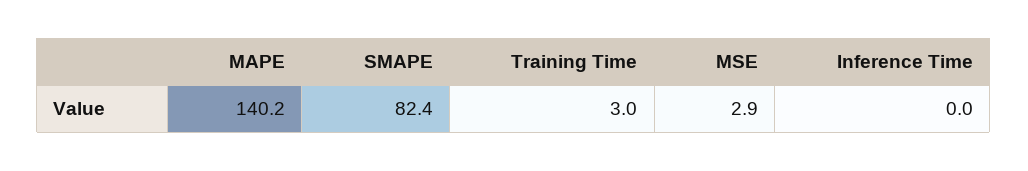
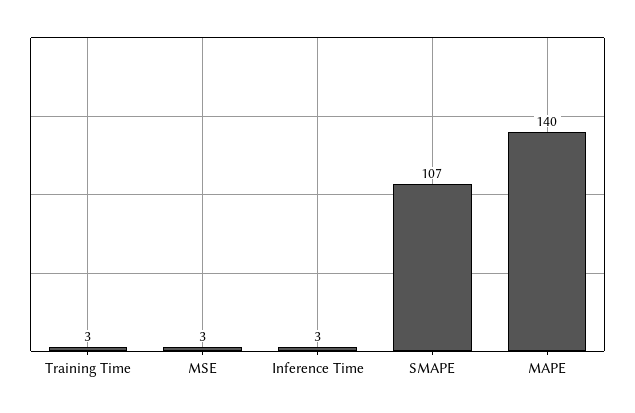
  {
    "MAPE": 140.2,
-   "SMAPE": 82.4,
+   "SMAPE": 107,
    "Training Time": 3,
    "MSE": 2.9,
-   "Inference Time": 0
+   "Inference Time": 3
  }

